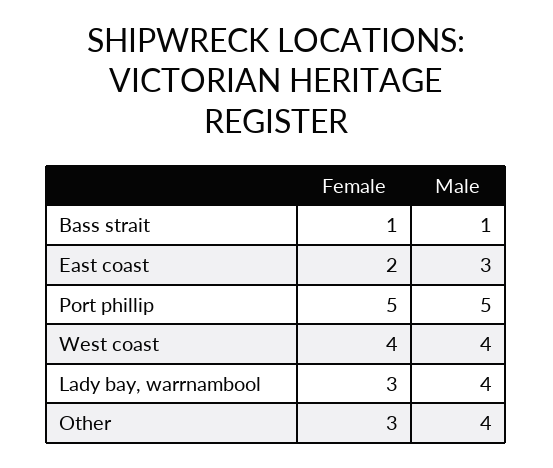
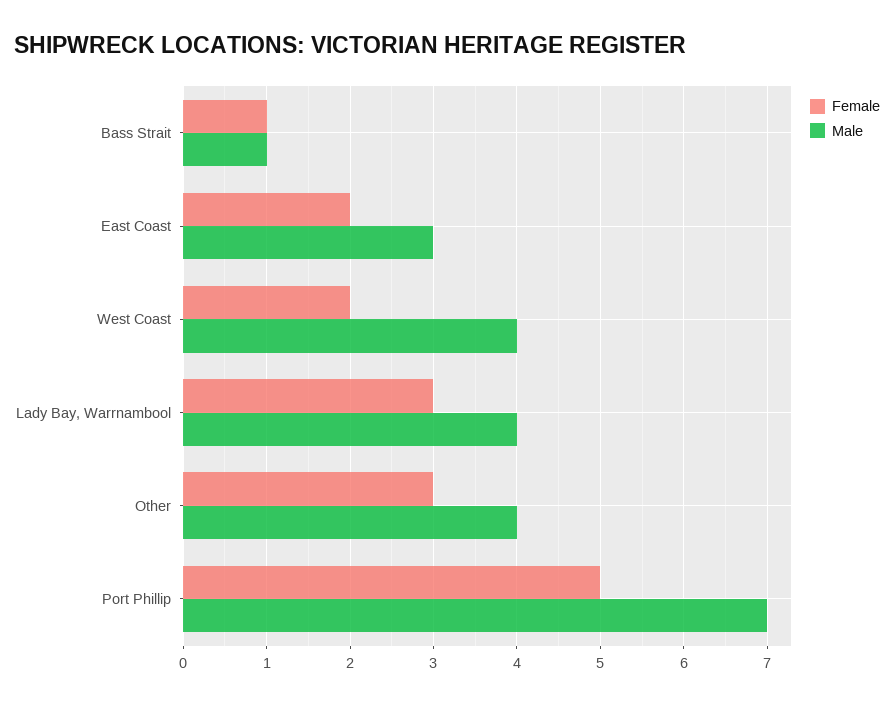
  {
    "Female": {
      "Bass strait": 1,
      "East coast": 2,
      "Port phillip": 5,
-     "West coast": 4,
+     "West coast": 2,
      "Lady bay, warrnambool": 3,
      "Other": 3
    },
    "Male": {
      "Bass strait": 1,
      "East coast": 3,
-     "Port phillip": 5,
+     "Port phillip": 7,
      "West coast": 4,
      "Lady bay, warrnambool": 4,
      "Other": 4
    }
  }

